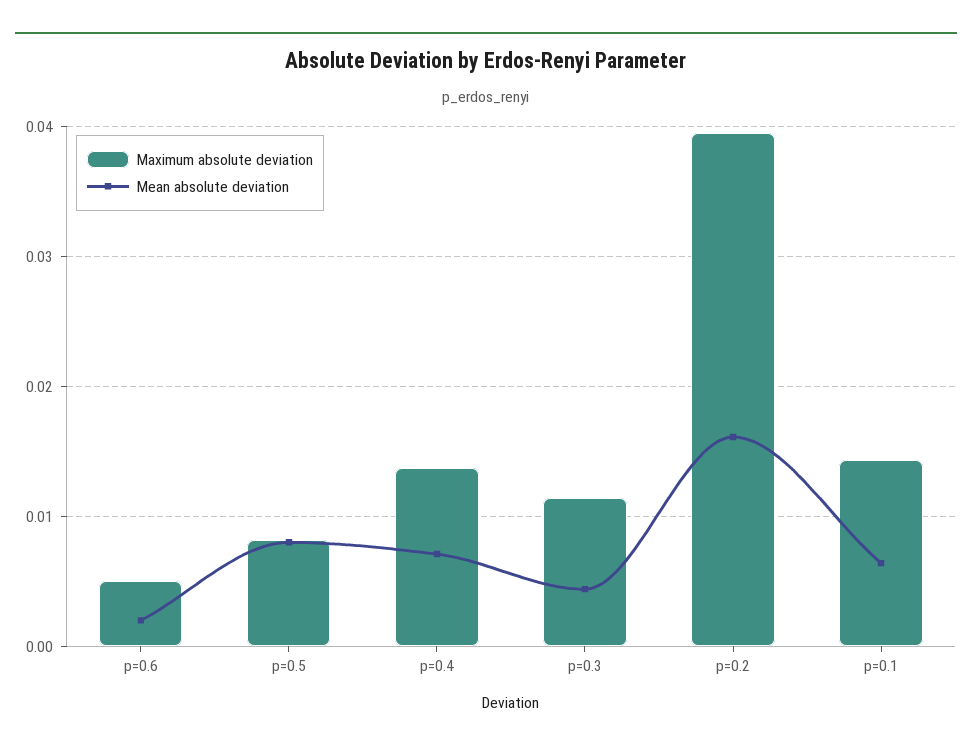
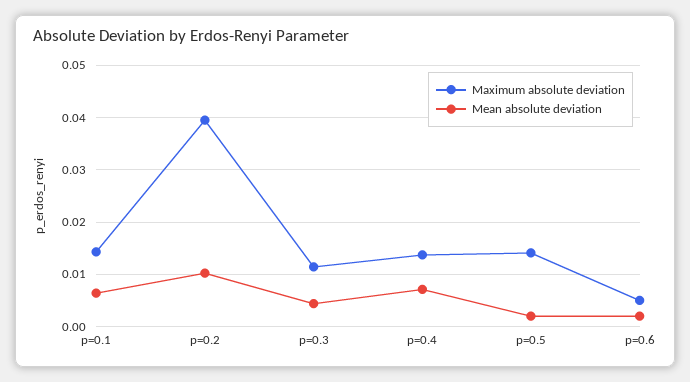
  {
    "Maximum absolute deviation": {
      "p=0.6": 0.005,
-     "p=0.5": 0.008,
+     "p=0.5": 0.014,
      "p=0.4": 0.014,
      "p=0.3": 0.011,
      "p=0.2": 0.04,
      "p=0.1": 0.014
    },
    "Mean absolute deviation": {
      "p=0.6": 0.002,
-     "p=0.5": 0.008,
+     "p=0.5": 0.002,
      "p=0.4": 0.007,
      "p=0.3": 0.004,
-     "p=0.2": 0.016,
+     "p=0.2": 0.01,
      "p=0.1": 0.006
    }
  }

